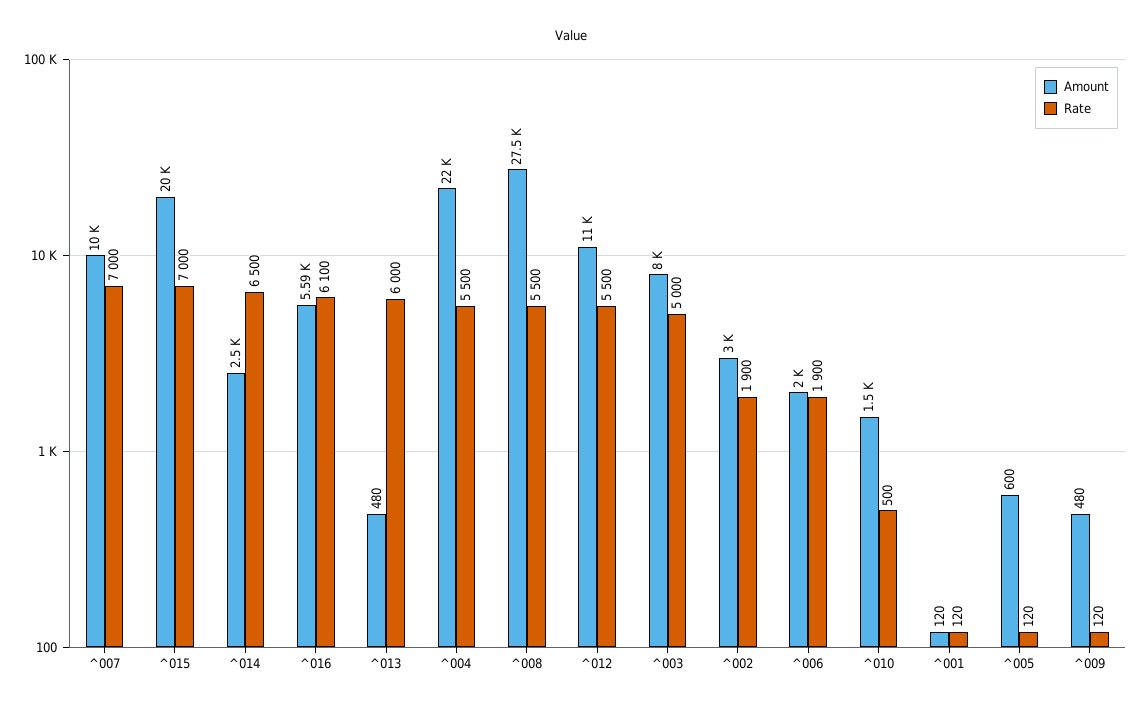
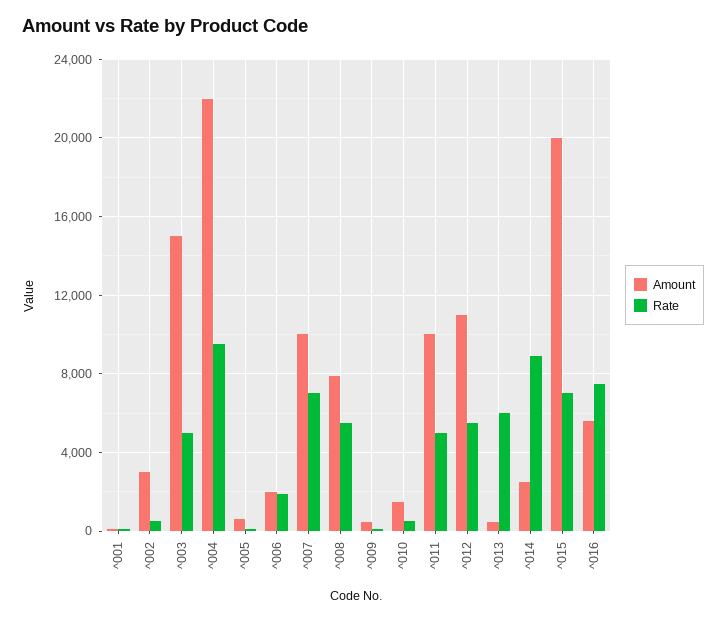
  {
    "Amount": {
      "^007": 10000,
      "^015": 20000,
      "^014": 2500,
      "^016": 5590,
      "^013": 480,
      "^004": 22000,
-     "^008": 27500,
+     "^008": 8000,
      "^012": 11000,
-     "^003": 8000,
+     "^003": 15000,
      "^002": 3000,
      "^006": 2000,
      "^010": 1500,
      "^001": 120,
      "^005": 600,
-     "^009": 480
+     "^009": 480,
+     "^011": 10000
    },
    "Rate": {
      "^007": 7000,
      "^015": 7000,
-     "^014": 6500,
+     "^014": 9000,
-     "^016": 6100,
+     "^016": 7500,
      "^013": 6000,
-     "^004": 5500,
+     "^004": 9500,
      "^008": 5500,
      "^012": 5500,
      "^003": 5000,
-     "^002": 1900,
+     "^002": 500,
      "^006": 1900,
      "^010": 500,
      "^001": 120,
      "^005": 120,
-     "^009": 120
+     "^009": 120,
+     "^011": 5000
    }
  }

